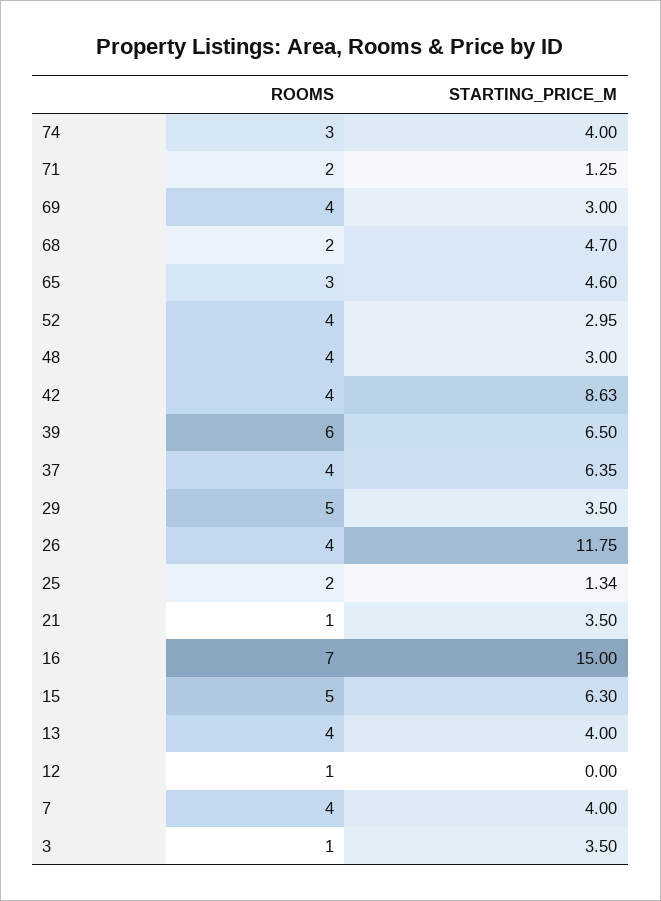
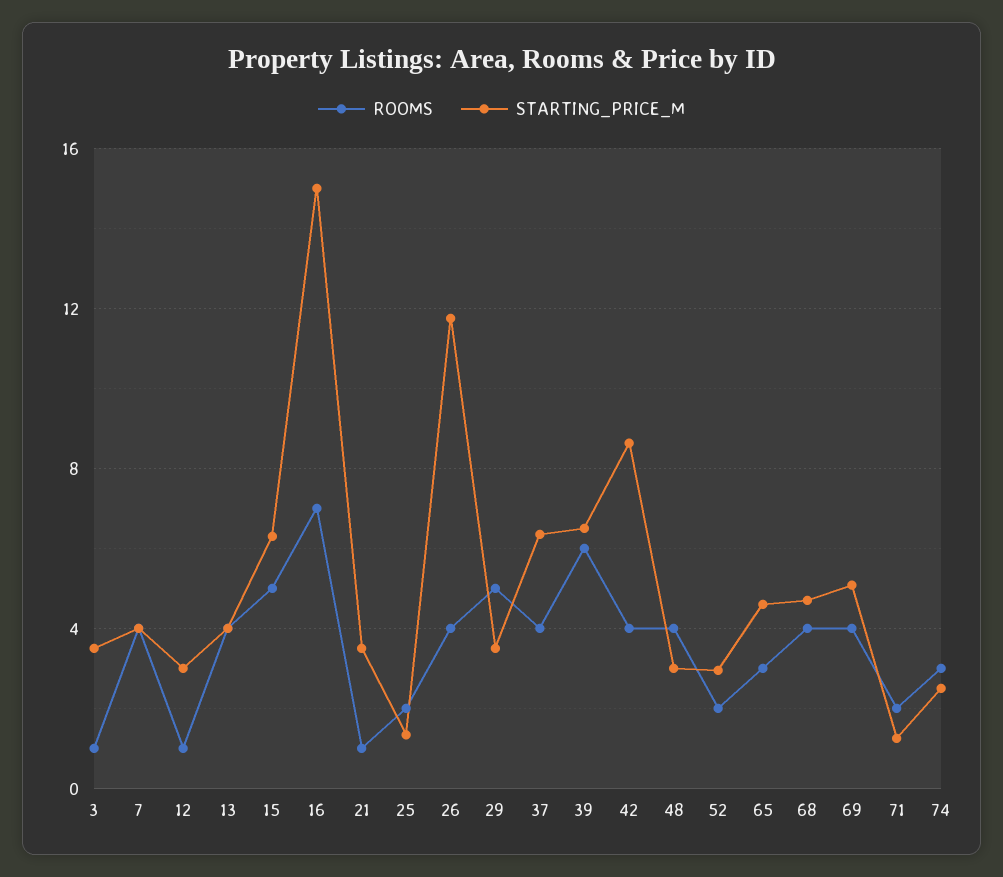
  {
    "ROOMS": {
      "74": 3,
      "71": 2,
      "69": 4,
-     "68": 2,
+     "68": 4,
      "65": 3,
-     "52": 4,
+     "52": 2,
      "48": 4,
      "42": 4,
      "39": 6,
      "37": 4,
      "29": 5,
      "26": 4,
      "25": 2,
      "21": 1,
      "16": 7,
      "15": 5,
      "13": 4,
      "12": 1,
      "7": 4,
      "3": 1
    },
    "STARTING_PRICE_M": {
-     "74": 4,
+     "74": 2.5,
      "71": 1.25,
-     "69": 3,
+     "69": 5,
      "68": 4.7,
      "65": 4.6,
      "52": 2.95,
      "48": 3,
      "42": 8.63,
      "39": 6.5,
      "37": 6.35,
      "29": 3.5,
      "26": 11.75,
      "25": 1.34,
      "21": 3.5,
      "16": 15,
      "15": 6.3,
      "13": 4,
-     "12": 0,
+     "12": 3,
      "7": 4,
      "3": 3.5
    }
  }

